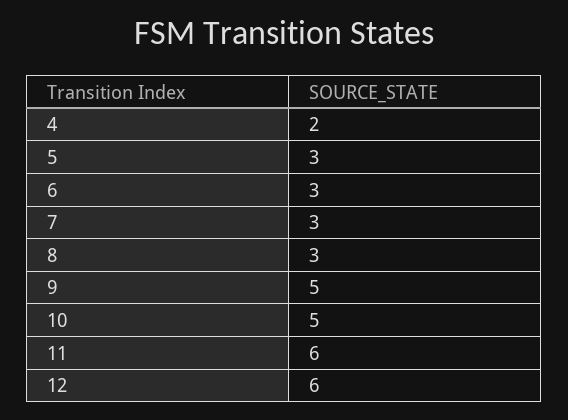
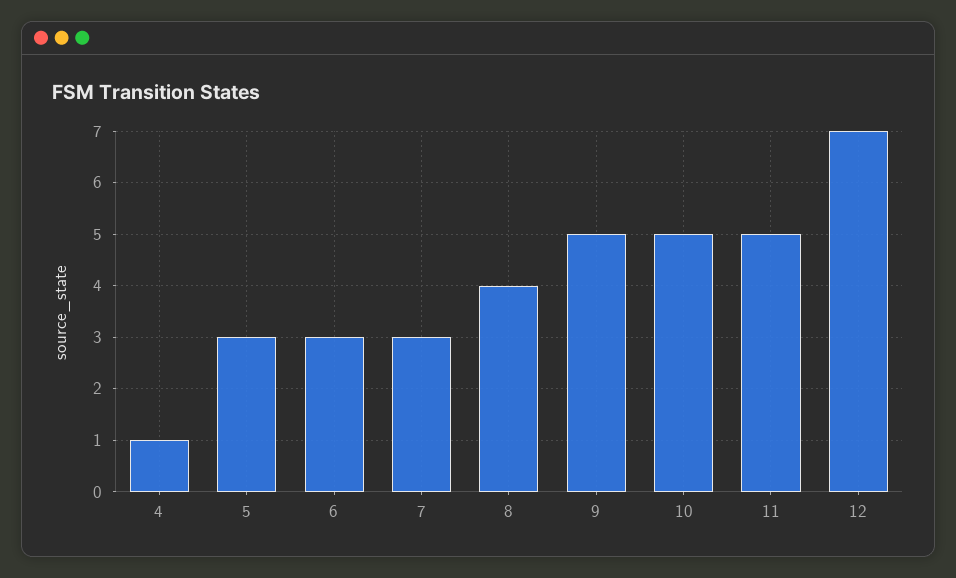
  {
-   "4": 2,
+   "4": 1,
    "5": 3,
    "6": 3,
    "7": 3,
-   "8": 3,
+   "8": 4,
    "9": 5,
    "10": 5,
-   "11": 6,
+   "11": 5,
-   "12": 6
+   "12": 7
  }

